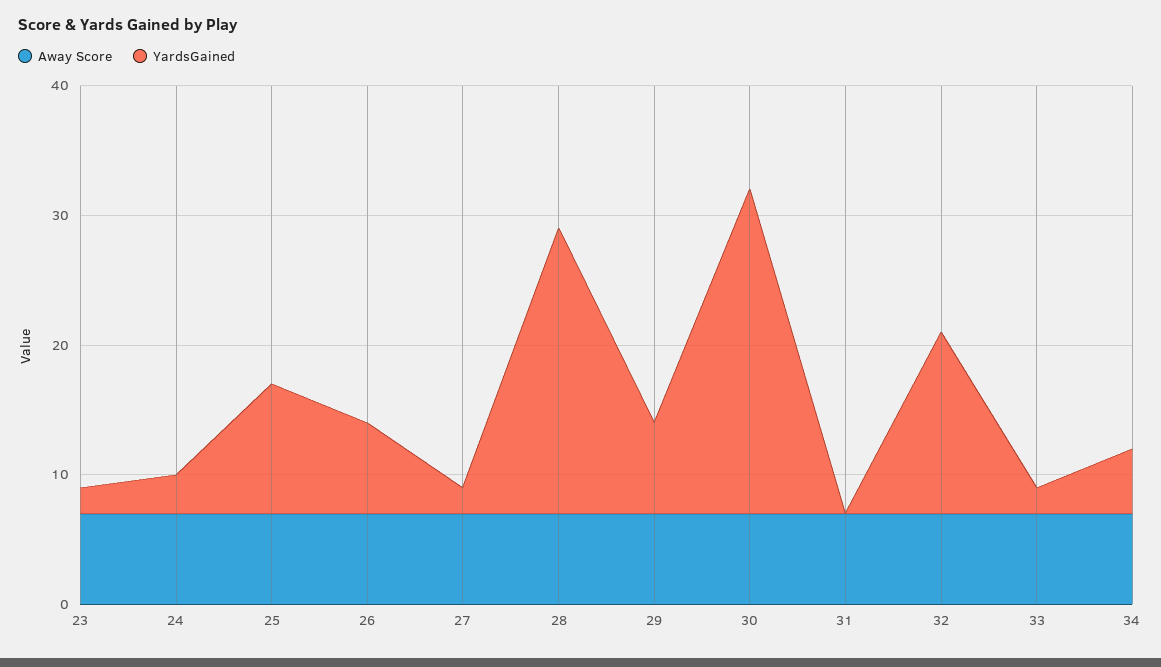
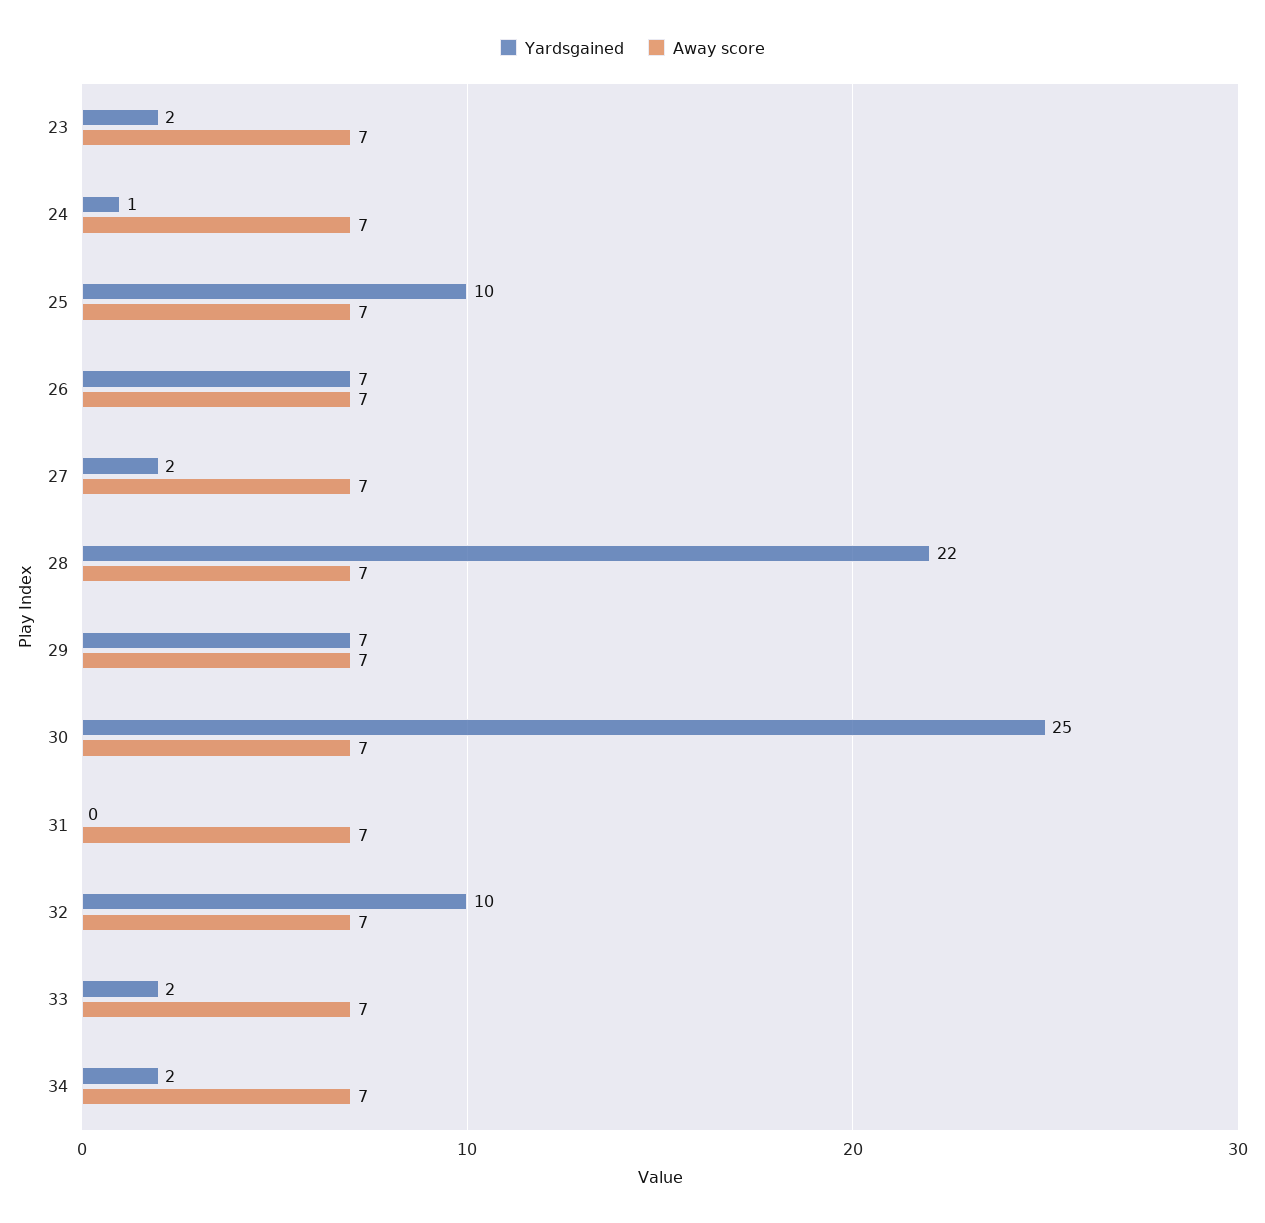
  {
    "Away Score": {
      "23": 7,
      "24": 7,
      "25": 7,
      "26": 7,
      "27": 7,
      "28": 7,
      "29": 7,
      "30": 7,
      "31": 7,
      "32": 7,
      "33": 7,
      "34": 7
    },
    "YardsGained": {
      "23": 2,
-     "24": 3,
+     "24": 1,
      "25": 10,
      "26": 7,
      "27": 2,
      "28": 22,
      "29": 7,
      "30": 25,
      "31": 0,
-     "32": 14,
+     "32": 10,
      "33": 2,
-     "34": 5
+     "34": 2
    }
  }

